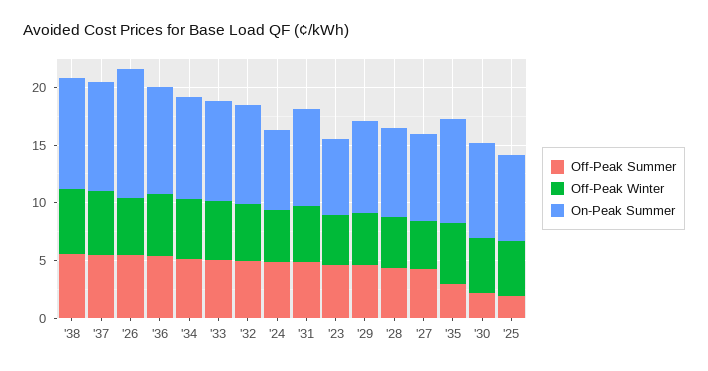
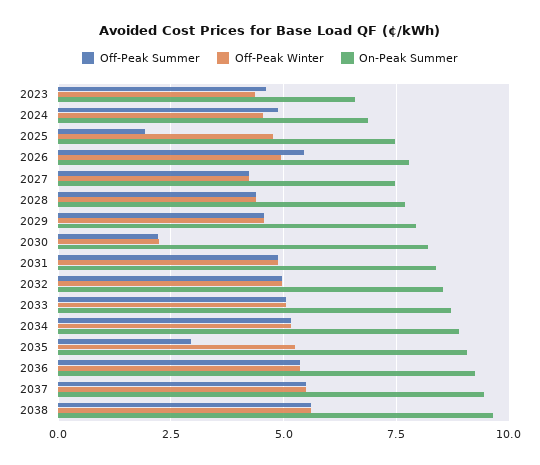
  {
    "Off-Peak Summer": {
      "'38": 5.5,
      "'37": 5.5,
      "'26": 5.5,
      "'36": 5.5,
      "'34": 5.25,
      "'33": 5,
      "'32": 5,
      "'24": 4.75,
      "'31": 4.75,
      "'23": 4.5,
      "'29": 4.5,
      "'28": 4.5,
      "'27": 4.25,
      "'35": 3,
      "'30": 2.25,
      "'25": 2
    },
    "Off-Peak Winter": {
      "'38": 5.5,
      "'37": 5.5,
      "'26": 5,
      "'36": 5.5,
      "'34": 5.25,
      "'33": 5,
      "'32": 5,
      "'24": 4.5,
      "'31": 4.75,
      "'23": 4.25,
      "'29": 4.5,
      "'28": 4.5,
      "'27": 4.25,
      "'35": 5.25,
-     "'30": 5,
+     "'30": 2.25,
      "'25": 4.75
    },
    "On-Peak Summer": {
      "'38": 9.75,
      "'37": 9.5,
-     "'26": 11,
+     "'26": 7.75,
      "'36": 9.25,
      "'34": 9,
      "'33": 8.75,
      "'32": 8.5,
      "'24": 6.75,
      "'31": 8.25,
      "'23": 6.5,
      "'29": 8,
      "'28": 7.75,
      "'27": 7.5,
      "'35": 9,
      "'30": 8.25,
      "'25": 7.5
    }
  }

